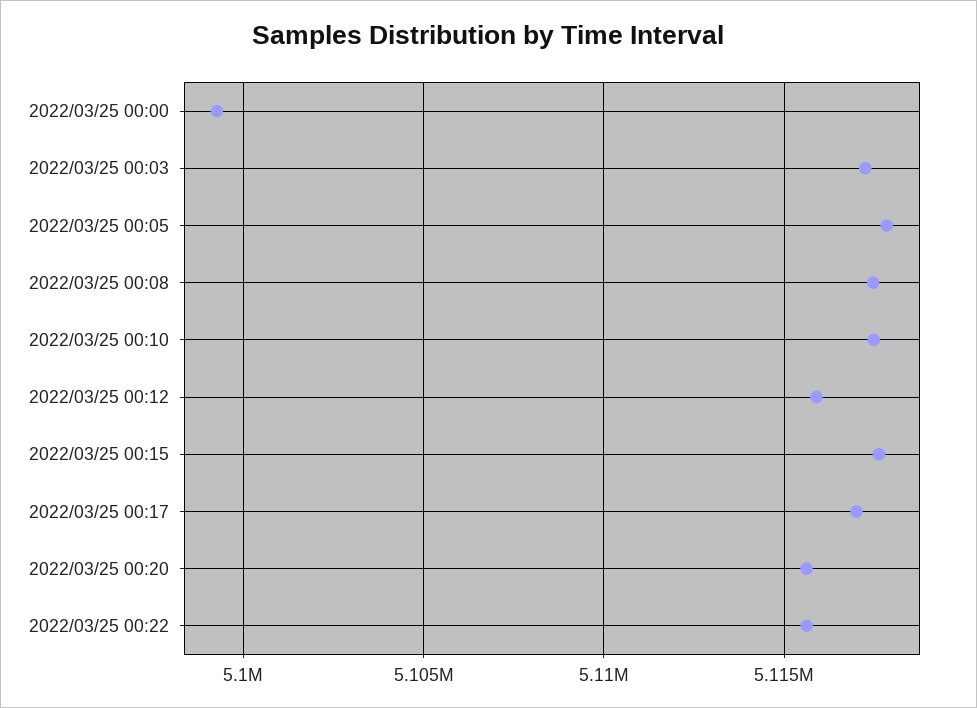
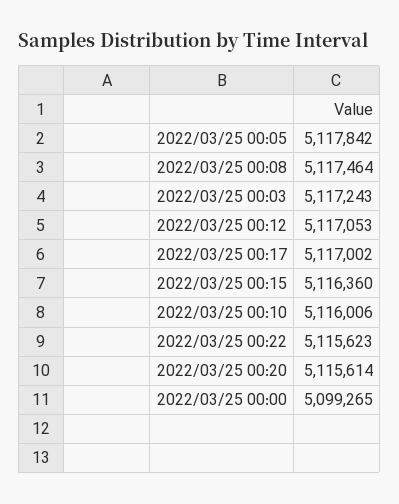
  {
    "2022/03/25 00:00": 5099265,
    "2022/03/25 00:03": 5117243,
    "2022/03/25 00:05": 5117842,
    "2022/03/25 00:08": 5117464,
-   "2022/03/25 00:10": 5117500,
+   "2022/03/25 00:10": 5116006,
-   "2022/03/25 00:12": 5116000,
+   "2022/03/25 00:12": 5117053,
-   "2022/03/25 00:15": 5117500,
+   "2022/03/25 00:15": 5116360,
    "2022/03/25 00:17": 5117002,
    "2022/03/25 00:20": 5115614,
    "2022/03/25 00:22": 5115623
  }

